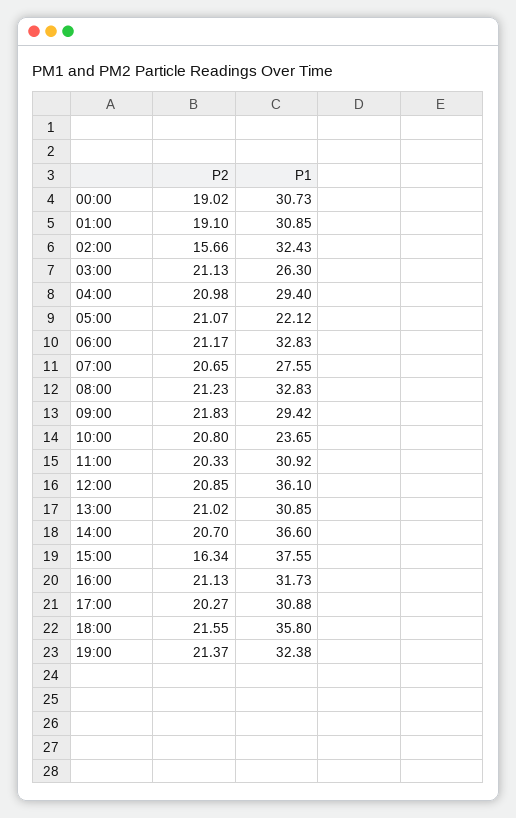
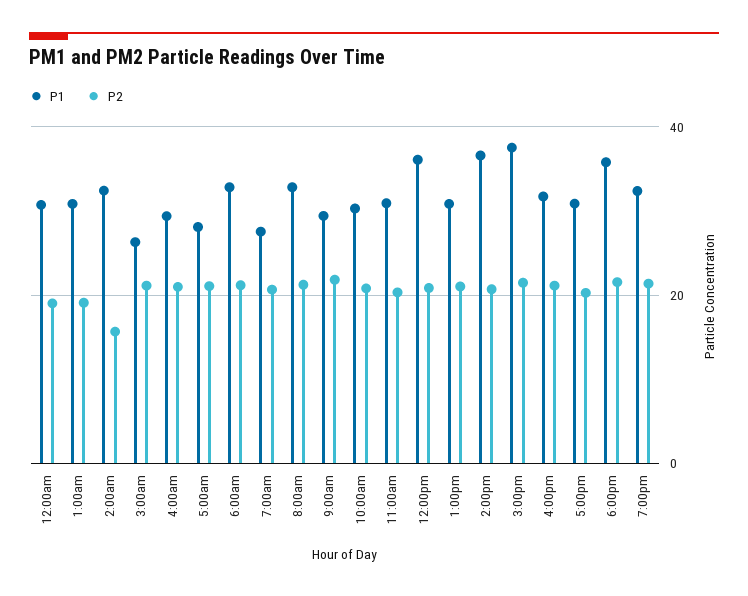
  {
    "P2": {
      "00:00": 19.02,
      "01:00": 19.1,
      "02:00": 15.66,
      "03:00": 21.13,
      "04:00": 20.98,
      "05:00": 21.07,
      "06:00": 21.17,
      "07:00": 20.65,
      "08:00": 21.23,
      "09:00": 21.83,
      "10:00": 20.8,
      "11:00": 20.33,
      "12:00": 20.85,
      "13:00": 21.02,
      "14:00": 20.7,
-     "15:00": 16.34,
+     "15:00": 22,
      "16:00": 21.13,
      "17:00": 20.27,
      "18:00": 21.55,
      "19:00": 21.37
    },
    "P1": {
      "00:00": 30.73,
      "01:00": 30.85,
      "02:00": 32.43,
      "03:00": 26.3,
      "04:00": 29.4,
-     "05:00": 22.12,
+     "05:00": 28,
      "06:00": 32.83,
      "07:00": 27.55,
      "08:00": 32.83,
      "09:00": 29.42,
-     "10:00": 23.65,
+     "10:00": 30,
      "11:00": 30.92,
      "12:00": 36.1,
      "13:00": 30.85,
      "14:00": 36.6,
      "15:00": 37.55,
      "16:00": 31.73,
      "17:00": 30.88,
      "18:00": 35.8,
      "19:00": 32.38
    }
  }

